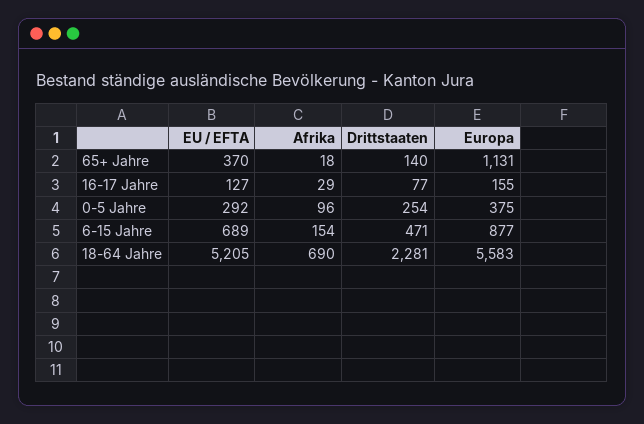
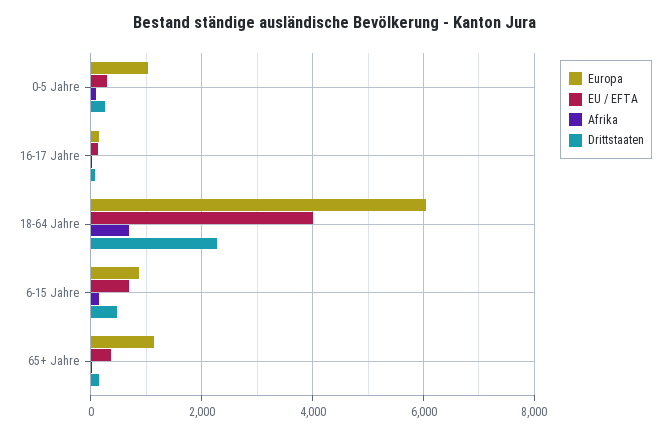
  {
    "EU / EFTA": {
      "65+ Jahre": 370,
      "16-17 Jahre": 127,
      "0-5 Jahre": 292,
      "6-15 Jahre": 689,
-     "18-64 Jahre": 5205
+     "18-64 Jahre": 4000
    },
    "Afrika": {
      "65+ Jahre": 18,
      "16-17 Jahre": 29,
      "0-5 Jahre": 96,
      "6-15 Jahre": 154,
      "18-64 Jahre": 690
    },
    "Drittstaaten": {
      "65+ Jahre": 140,
      "16-17 Jahre": 77,
      "0-5 Jahre": 254,
      "6-15 Jahre": 471,
      "18-64 Jahre": 2281
    },
    "Europa": {
      "65+ Jahre": 1131,
      "16-17 Jahre": 155,
-     "0-5 Jahre": 375,
+     "0-5 Jahre": 1000,
      "6-15 Jahre": 877,
-     "18-64 Jahre": 5583
+     "18-64 Jahre": 6000
    }
  }

